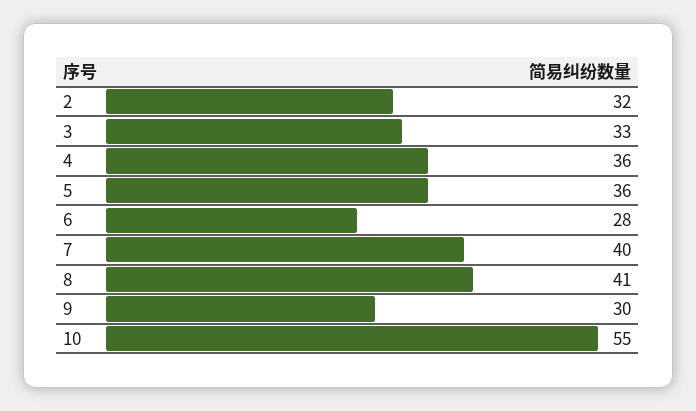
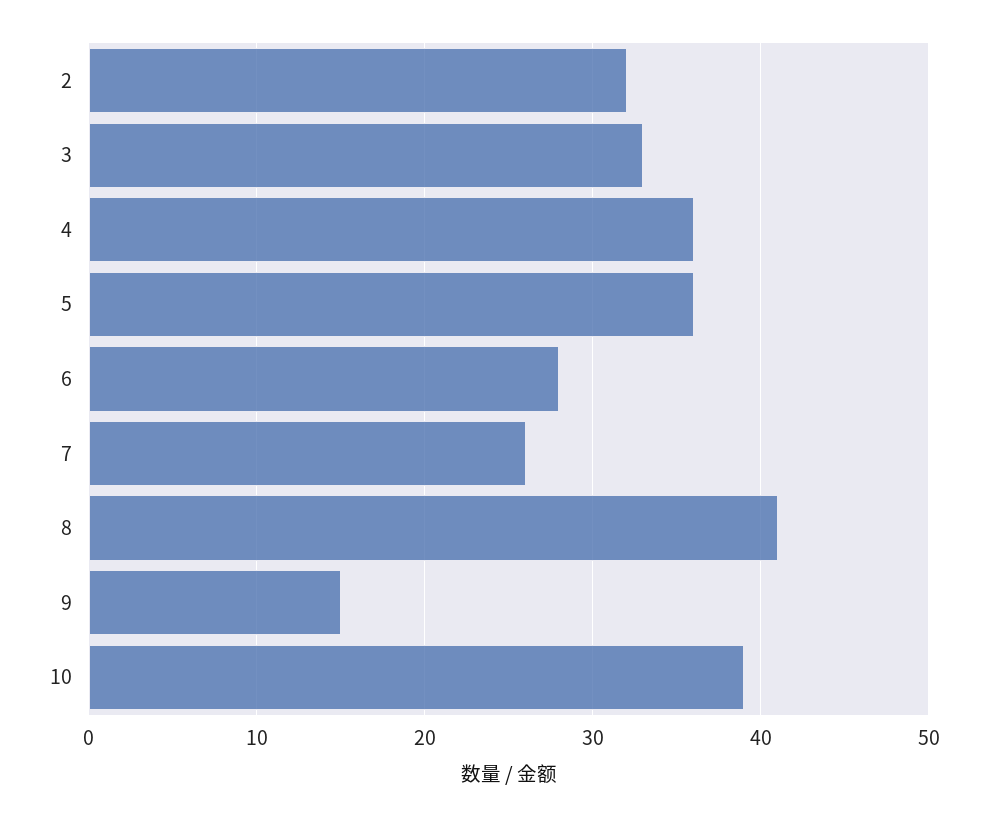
  {
    "2": 32,
    "3": 33,
    "4": 36,
    "5": 36,
    "6": 28,
-   "7": 40,
+   "7": 26,
    "8": 41,
-   "9": 30,
+   "9": 15,
-   "10": 55
+   "10": 39
  }

